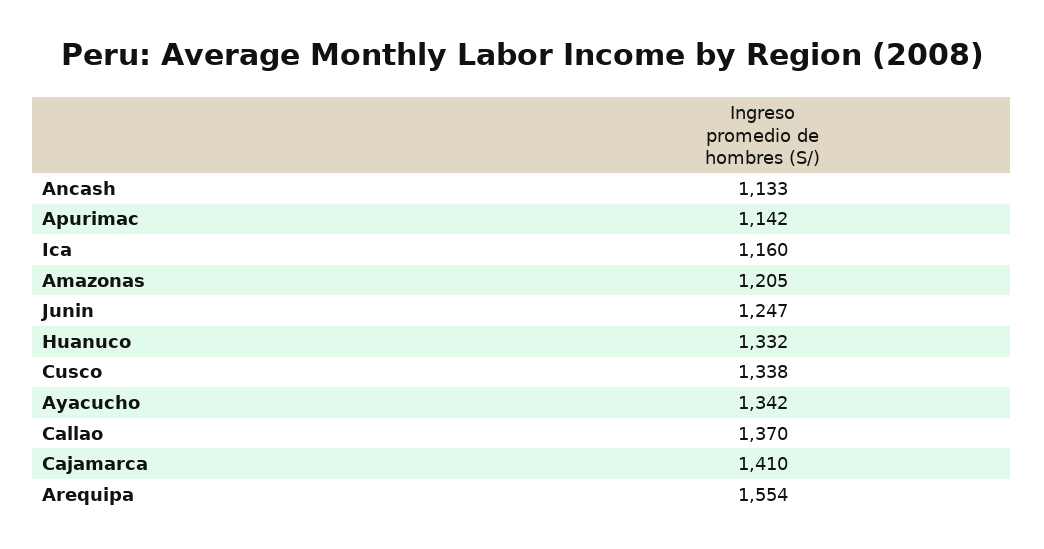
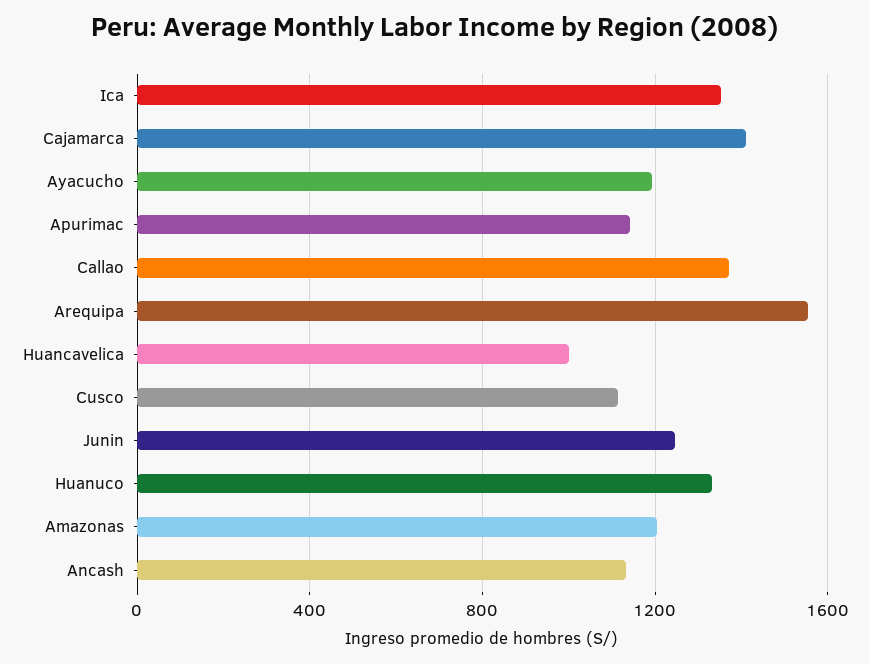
  {
    "Ancash": 1133,
    "Apurimac": 1142,
-   "Ica": 1160,
+   "Ica": 1350,
    "Amazonas": 1205,
    "Junin": 1247,
    "Huanuco": 1332,
-   "Cusco": 1338,
+   "Cusco": 1100,
-   "Ayacucho": 1342,
+   "Ayacucho": 1200,
    "Callao": 1370,
    "Cajamarca": 1410,
-   "Arequipa": 1554
+   "Arequipa": 1554,
+   "Huancavelica": 1000
  }

